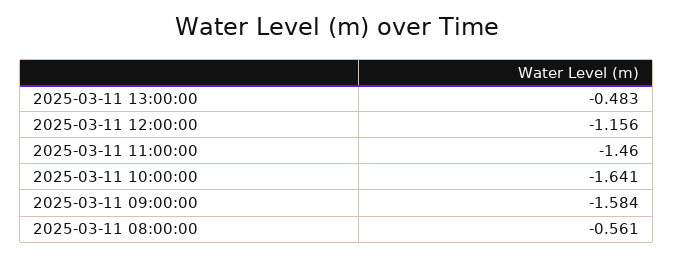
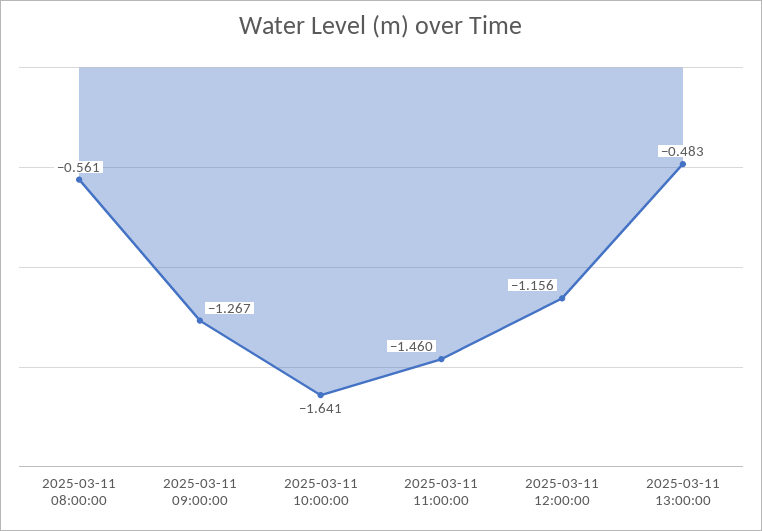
  {
    "2025-03-11 13:00:00": -0.483,
    "2025-03-11 12:00:00": -1.156,
    "2025-03-11 11:00:00": -1.46,
    "2025-03-11 10:00:00": -1.641,
-   "2025-03-11 09:00:00": -1.584,
+   "2025-03-11 09:00:00": -1.267,
    "2025-03-11 08:00:00": -0.561
  }

